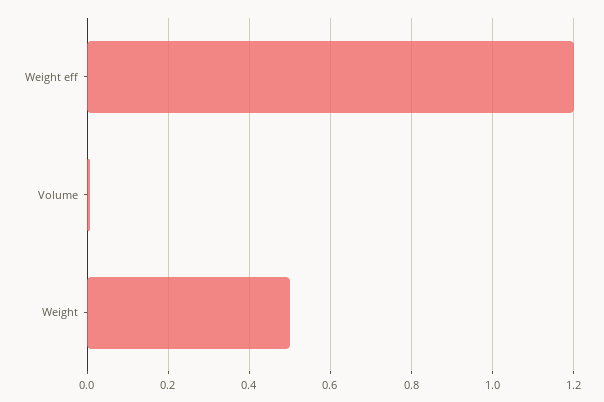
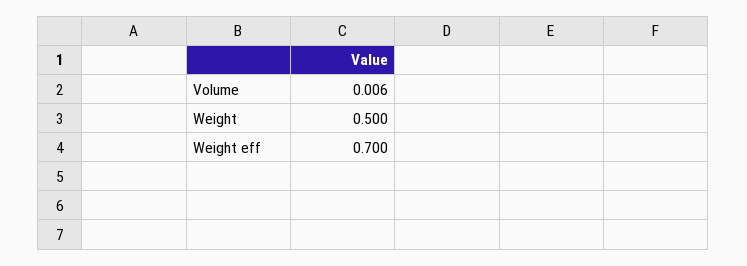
  {
-   "Weight eff": 1.2,
+   "Weight eff": 0.7,
    "Volume": 0.006,
    "Weight": 0.5
  }

